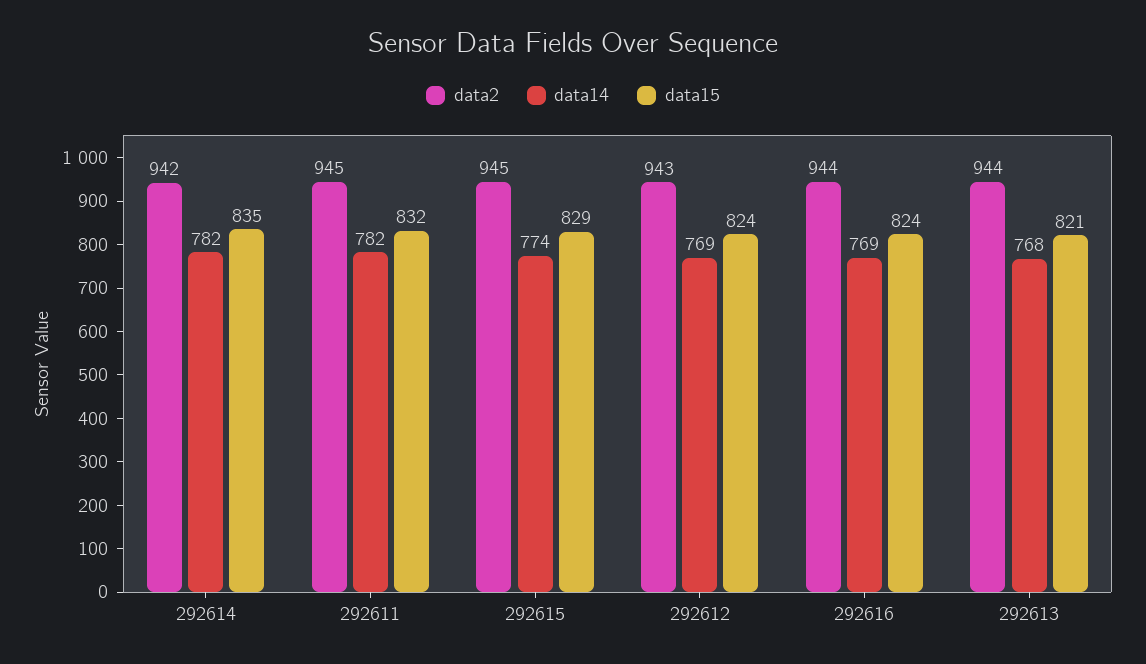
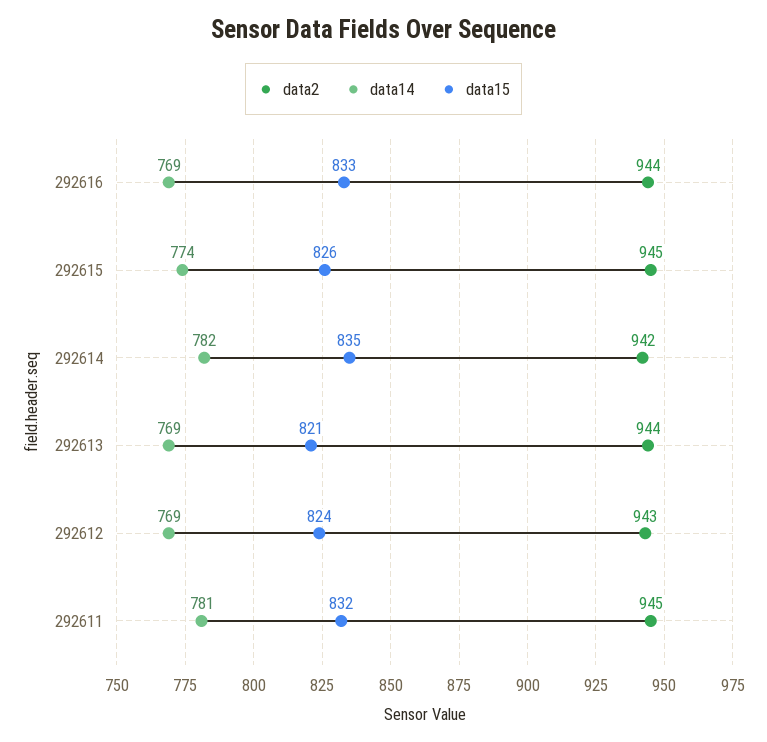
  {
    "data2": {
      "292614": 942,
      "292611": 945,
      "292615": 945,
      "292612": 943,
      "292616": 944,
      "292613": 944
    },
    "data14": {
      "292614": 782,
-     "292611": 782,
+     "292611": 781,
      "292615": 774,
      "292612": 769,
      "292616": 769,
-     "292613": 768
+     "292613": 769
    },
    "data15": {
      "292614": 835,
      "292611": 832,
-     "292615": 829,
+     "292615": 826,
      "292612": 824,
-     "292616": 824,
+     "292616": 833,
      "292613": 821
    }
  }

